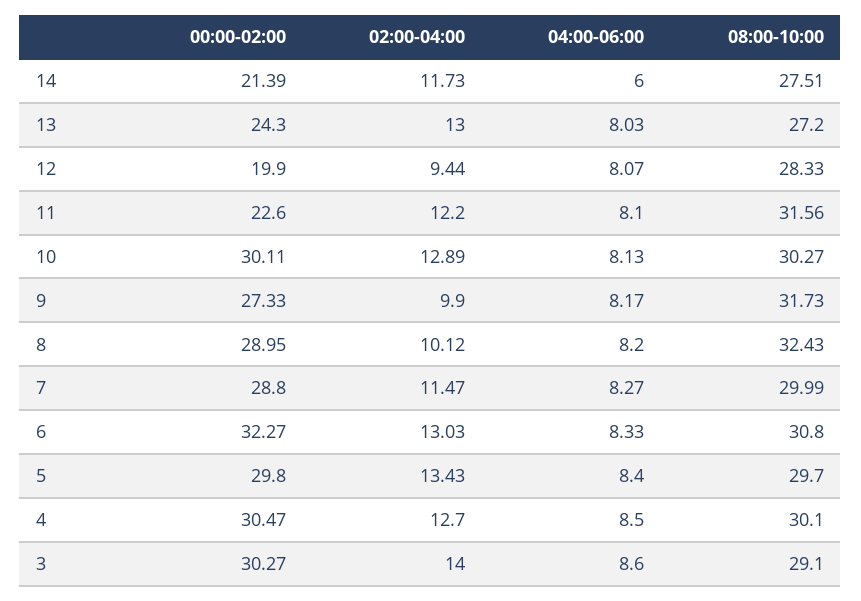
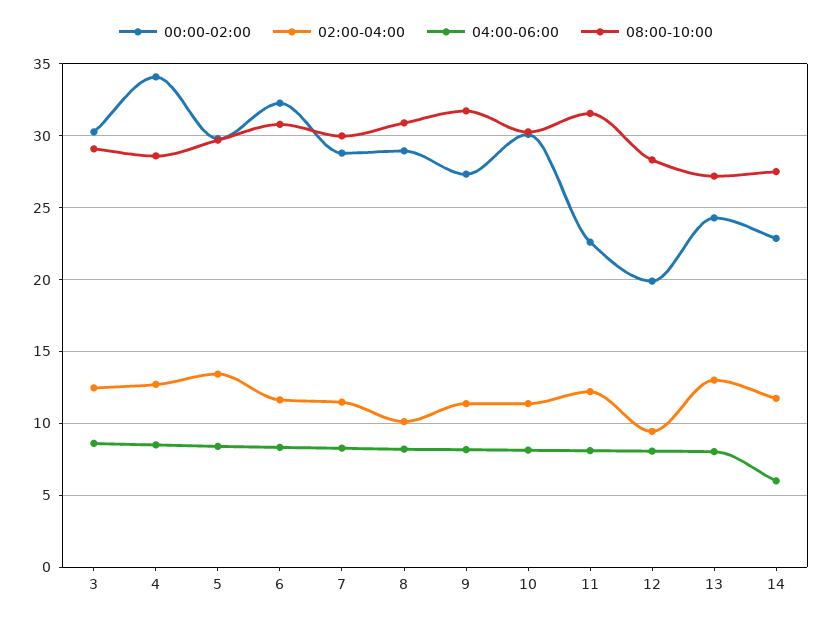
  {
    "00:00-02:00": {
-     "14": 21.39,
+     "14": 23,
      "13": 24.3,
      "12": 19.9,
      "11": 22.6,
      "10": 30.11,
      "9": 27.33,
      "8": 28.95,
      "7": 28.8,
      "6": 32.27,
      "5": 29.8,
-     "4": 30.47,
+     "4": 34,
      "3": 30.27
    },
    "02:00-04:00": {
      "14": 11.73,
      "13": 13,
      "12": 9.44,
      "11": 12.2,
-     "10": 12.89,
+     "10": 11.5,
-     "9": 9.9,
+     "9": 11.5,
      "8": 10.12,
      "7": 11.47,
-     "6": 13.03,
+     "6": 11.5,
      "5": 13.43,
      "4": 12.7,
-     "3": 14
+     "3": 12.5
    },
    "04:00-06:00": {
      "14": 6,
      "13": 8.03,
      "12": 8.07,
      "11": 8.1,
      "10": 8.13,
      "9": 8.17,
      "8": 8.2,
      "7": 8.27,
      "6": 8.33,
      "5": 8.4,
      "4": 8.5,
      "3": 8.6
    },
    "08:00-10:00": {
      "14": 27.51,
      "13": 27.2,
      "12": 28.33,
      "11": 31.56,
      "10": 30.27,
      "9": 31.73,
-     "8": 32.43,
+     "8": 31,
      "7": 29.99,
      "6": 30.8,
      "5": 29.7,
-     "4": 30.1,
+     "4": 28.5,
      "3": 29.1
    }
  }

